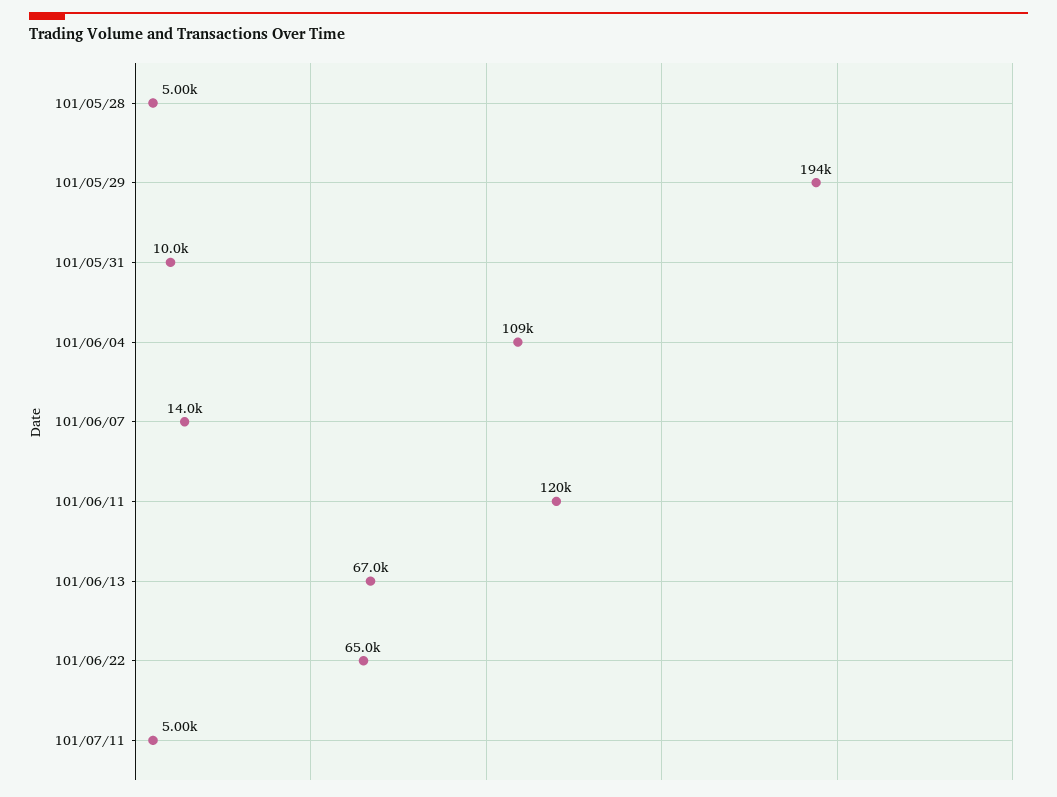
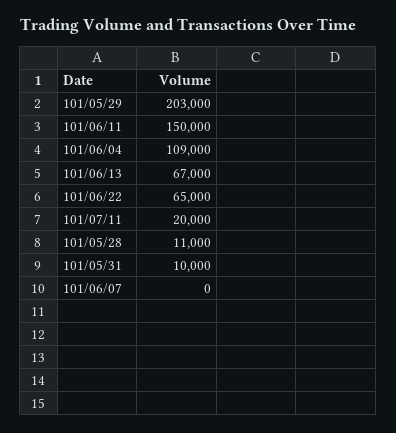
  {
-   "101/05/28": 5000,
+   "101/05/28": 11000,
-   "101/05/29": 194000,
+   "101/05/29": 203000,
    "101/05/31": 10000,
    "101/06/04": 109000,
-   "101/06/07": 14000,
+   "101/06/07": 0,
-   "101/06/11": 120000,
+   "101/06/11": 150000,
    "101/06/13": 67000,
    "101/06/22": 65000,
-   "101/07/11": 5000
+   "101/07/11": 20000
  }

